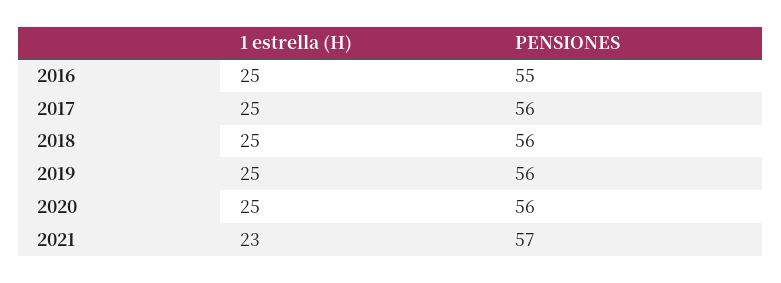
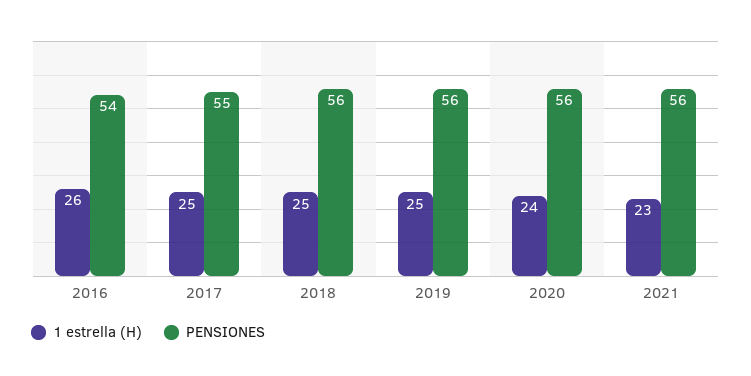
  {
    "1 estrella (H)": {
-     "2016": 25,
+     "2016": 26,
      "2017": 25,
      "2018": 25,
      "2019": 25,
-     "2020": 25,
+     "2020": 24,
      "2021": 23
    },
    "PENSIONES": {
-     "2016": 55,
+     "2016": 54,
-     "2017": 56,
+     "2017": 55,
      "2018": 56,
      "2019": 56,
      "2020": 56,
-     "2021": 57
+     "2021": 56
    }
  }

